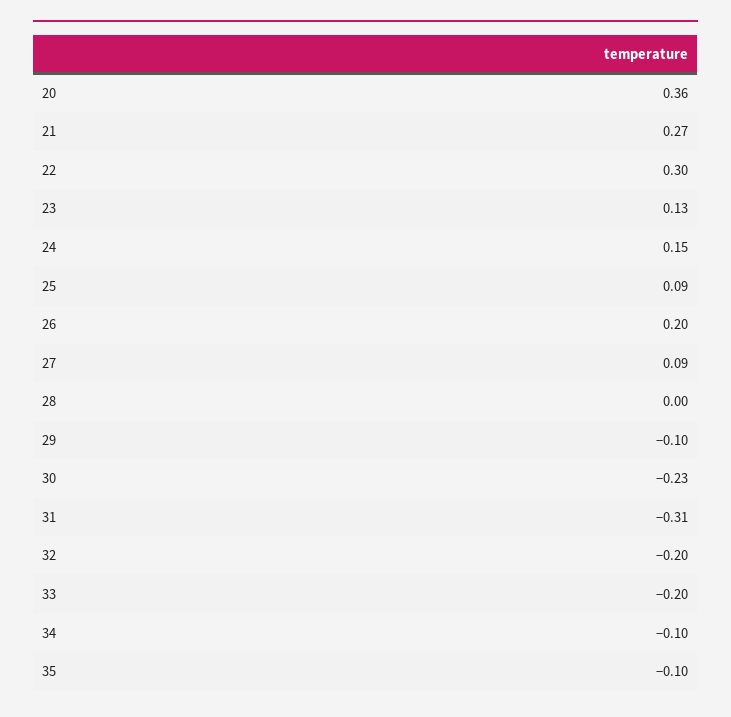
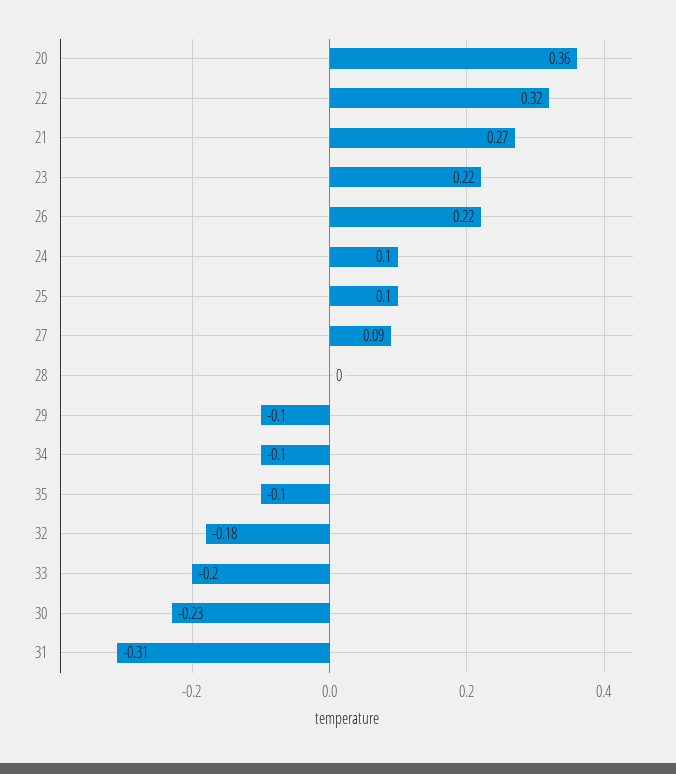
  {
    "20": 0.36,
    "21": 0.27,
-   "22": 0.3,
+   "22": 0.32,
-   "23": 0.13,
+   "23": 0.22,
-   "24": 0.15,
+   "24": 0.1,
-   "25": 0.09,
+   "25": 0.1,
-   "26": 0.2,
+   "26": 0.22,
    "27": 0.09,
    "28": 0,
    "29": -0.1,
    "30": -0.23,
    "31": -0.31,
-   "32": -0.2,
+   "32": -0.18,
    "33": -0.2,
    "34": -0.1,
    "35": -0.1
  }

